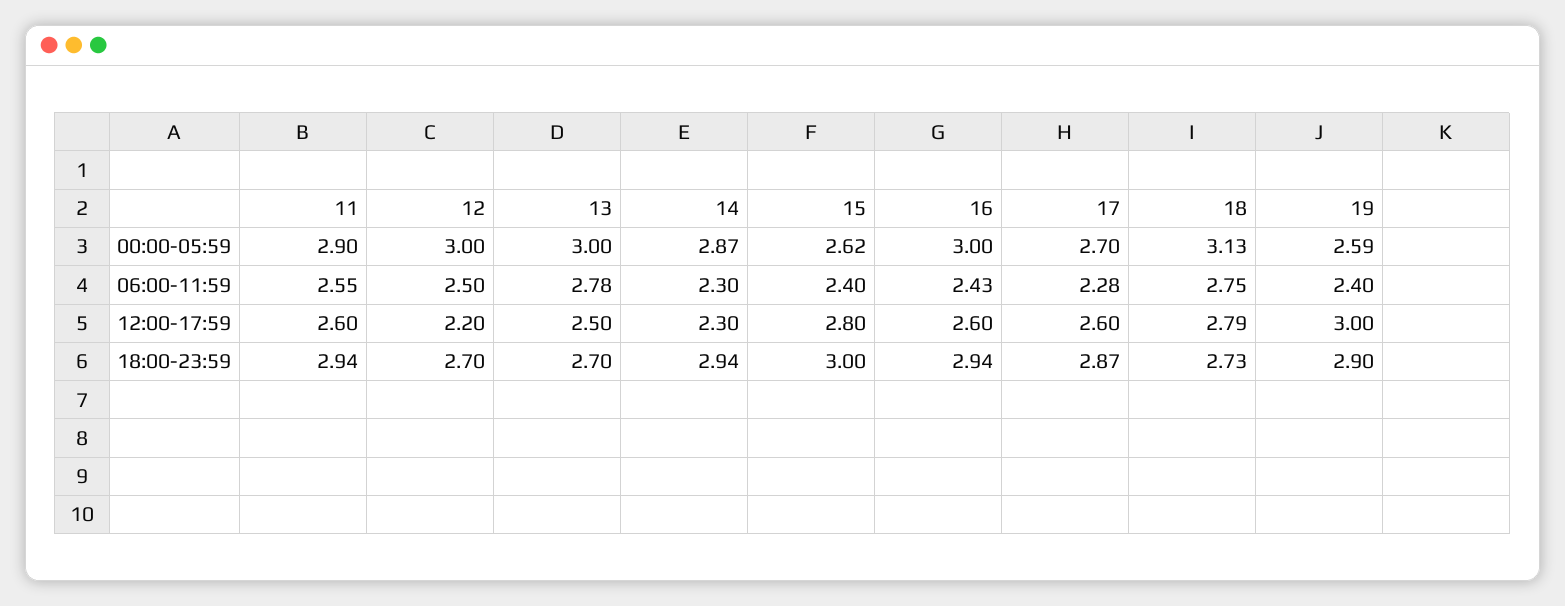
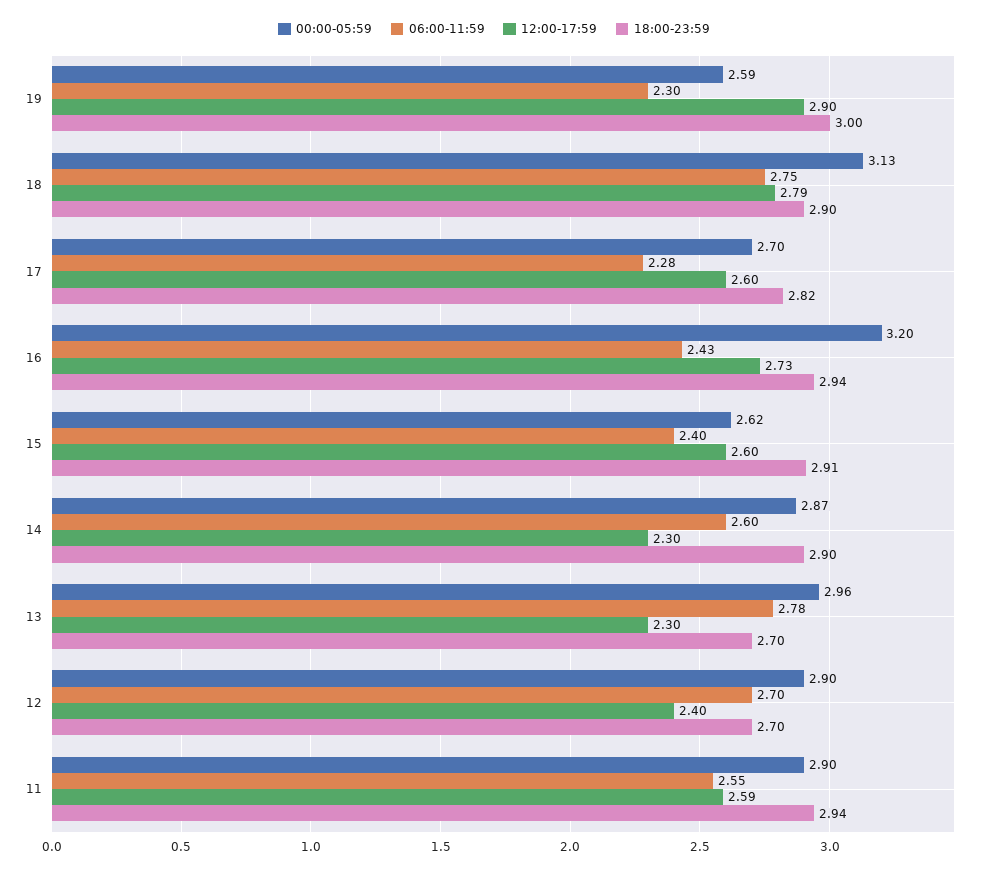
  {
    "00:00-05:59": {
      "11": 2.9,
-     "12": 3,
+     "12": 2.9,
-     "13": 3,
+     "13": 2.96,
      "14": 2.87,
      "15": 2.62,
-     "16": 3,
+     "16": 3.2,
      "17": 2.7,
      "18": 3.13,
      "19": 2.59
    },
    "06:00-11:59": {
      "11": 2.55,
-     "12": 2.5,
+     "12": 2.7,
      "13": 2.78,
-     "14": 2.3,
+     "14": 2.6,
      "15": 2.4,
      "16": 2.43,
      "17": 2.28,
      "18": 2.75,
-     "19": 2.4
+     "19": 2.3
    },
    "12:00-17:59": {
-     "11": 2.6,
+     "11": 2.59,
-     "12": 2.2,
+     "12": 2.4,
-     "13": 2.5,
+     "13": 2.3,
      "14": 2.3,
-     "15": 2.8,
+     "15": 2.6,
-     "16": 2.6,
+     "16": 2.73,
      "17": 2.6,
      "18": 2.79,
-     "19": 3
+     "19": 2.9
    },
    "18:00-23:59": {
      "11": 2.94,
      "12": 2.7,
      "13": 2.7,
-     "14": 2.94,
+     "14": 2.9,
-     "15": 3,
+     "15": 2.91,
      "16": 2.94,
-     "17": 2.87,
+     "17": 2.82,
-     "18": 2.73,
+     "18": 2.9,
-     "19": 2.9
+     "19": 3
    }
  }

